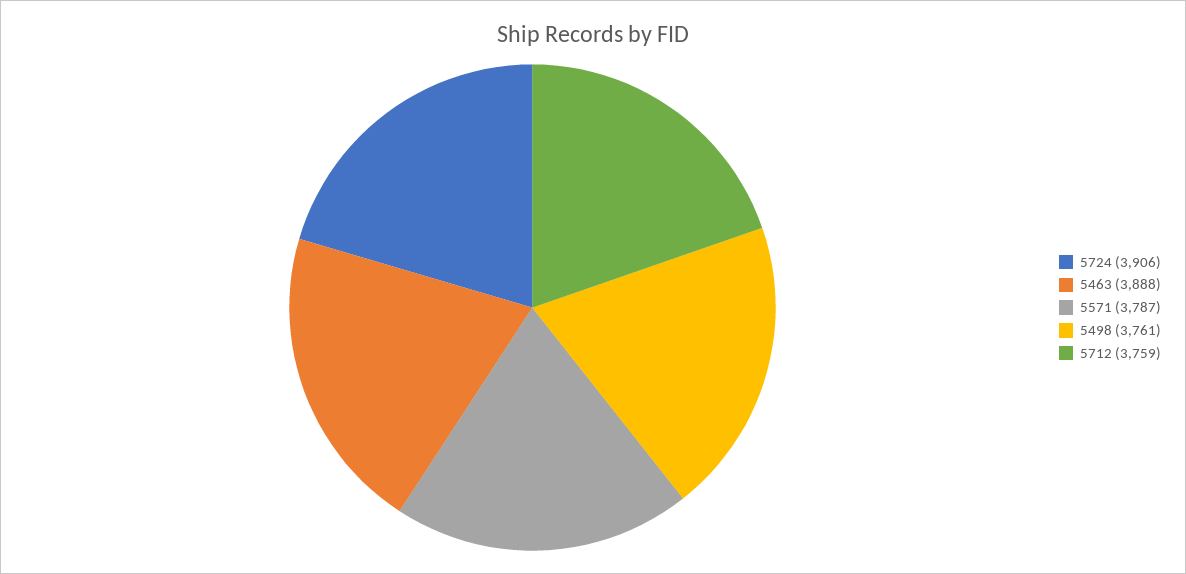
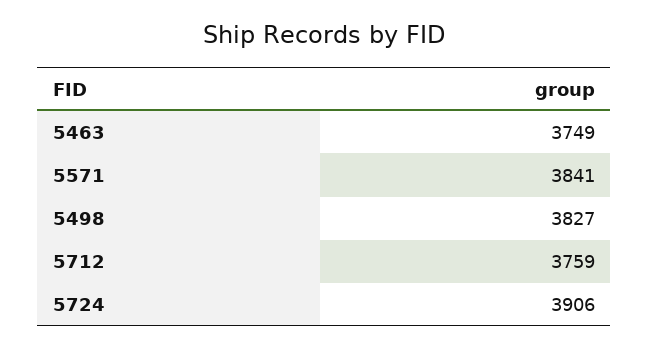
  {
    "5724": 3906,
-   "5463": 3888,
+   "5463": 3749,
-   "5571": 3787,
+   "5571": 3841,
-   "5498": 3761,
+   "5498": 3827,
    "5712": 3759
  }

